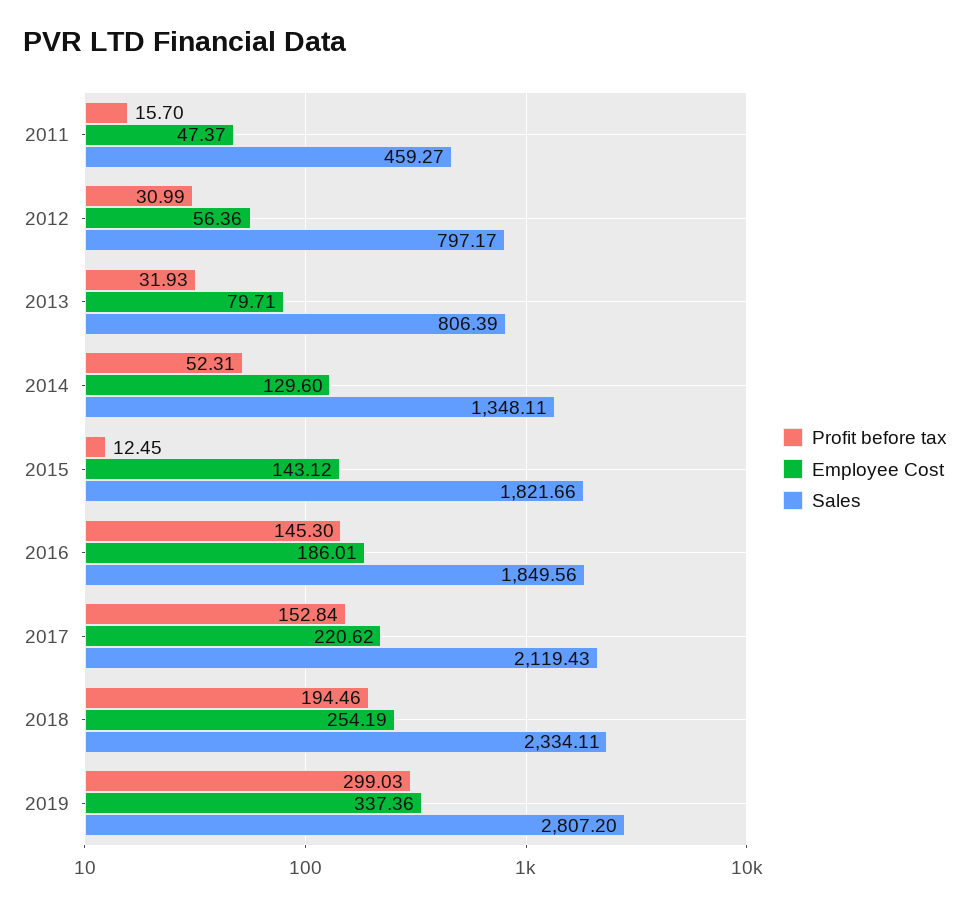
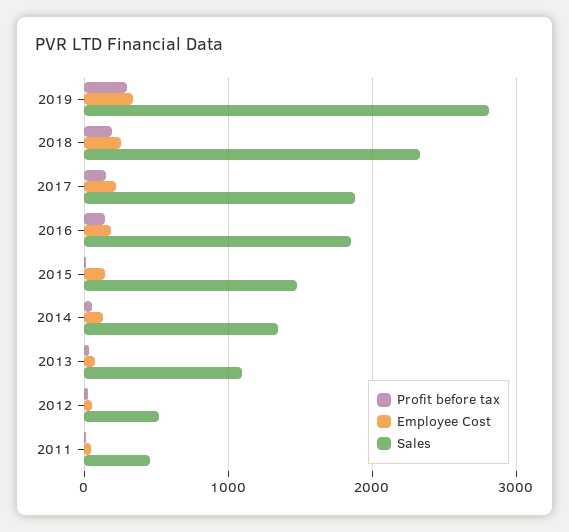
  {
    "Profit before tax": {
      "2011": 15.7,
      "2012": 30.99,
      "2013": 31.93,
      "2014": 52.31,
      "2015": 12.45,
      "2016": 145.3,
      "2017": 152.84,
      "2018": 194.46,
      "2019": 299.03
    },
    "Employee Cost": {
      "2011": 47.37,
      "2012": 56.36,
      "2013": 79.71,
      "2014": 129.6,
      "2015": 143.12,
      "2016": 186.01,
      "2017": 220.62,
      "2018": 254.19,
      "2019": 337.36
    },
    "Sales": {
      "2011": 459.27,
-     "2012": 797.17,
+     "2012": 500,
-     "2013": 806.39,
+     "2013": 1100,
      "2014": 1348.11,
-     "2015": 1821.66,
+     "2015": 1500,
      "2016": 1849.56,
-     "2017": 2119.43,
+     "2017": 1900,
      "2018": 2334.11,
      "2019": 2807.2
    }
  }

